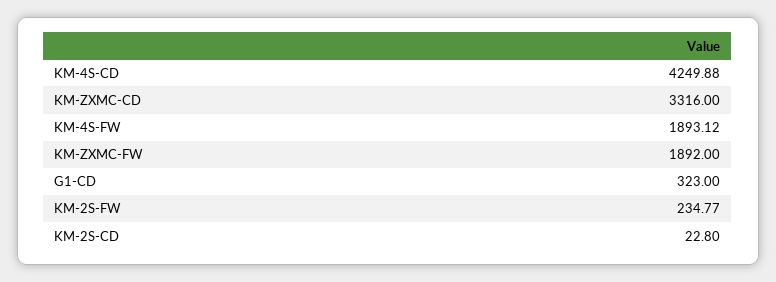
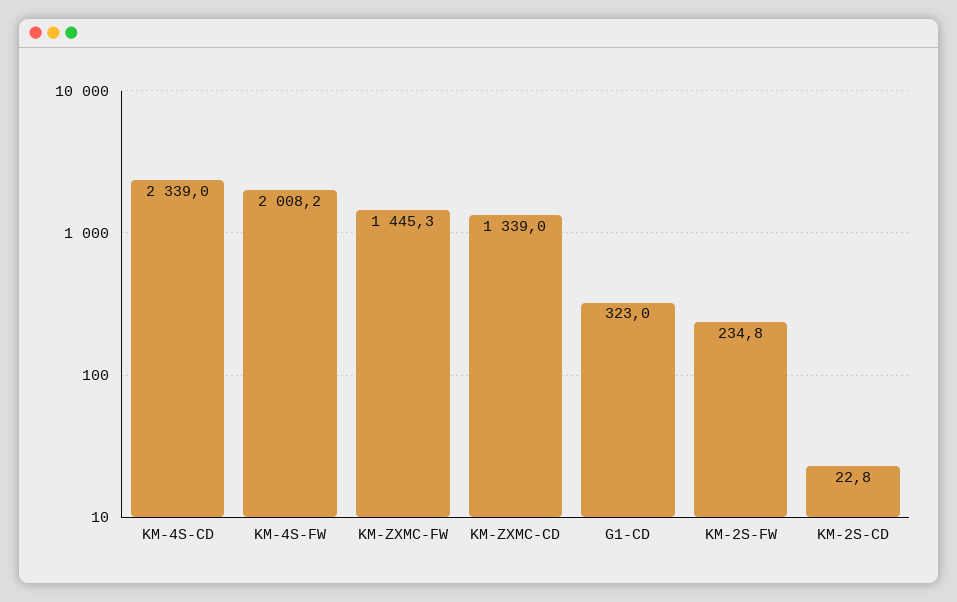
  {
-   "KM-4S-CD": 4249.88,
+   "KM-4S-CD": 2339,
-   "KM-ZXMC-CD": 3316,
+   "KM-ZXMC-CD": 1339,
-   "KM-4S-FW": 1893.12,
+   "KM-4S-FW": 2008.2,
-   "KM-ZXMC-FW": 1892,
+   "KM-ZXMC-FW": 1445.3,
    "G1-CD": 323,
    "KM-2S-FW": 234.77,
    "KM-2S-CD": 22.8
  }

